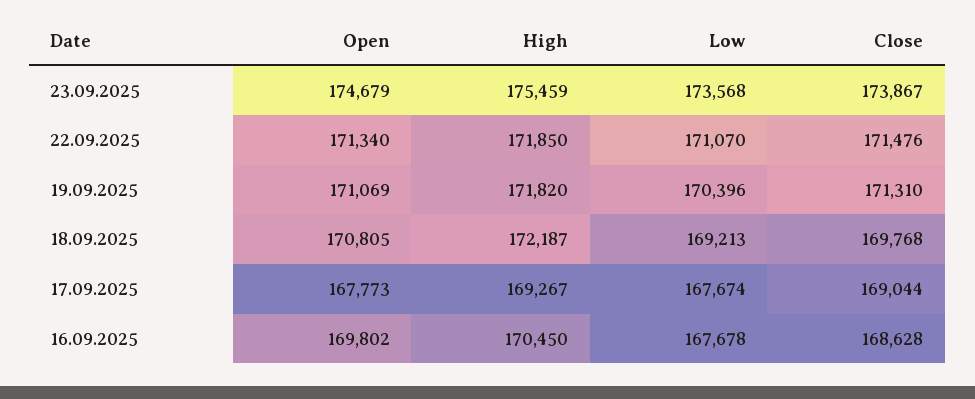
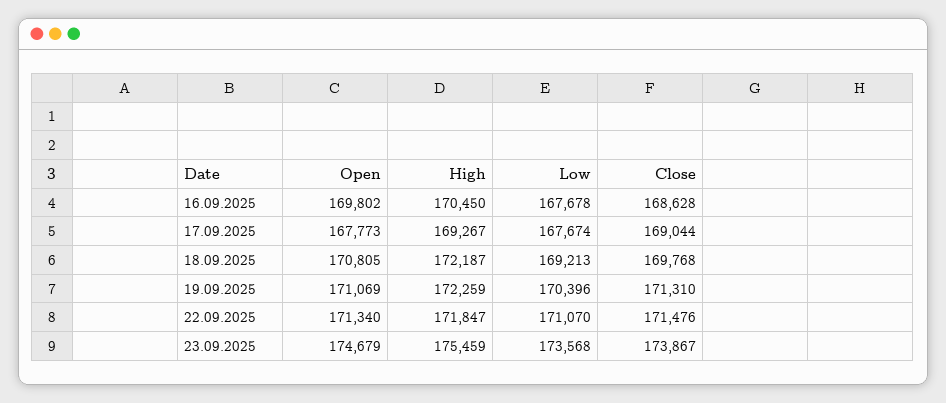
  {
    "Open": {
      "23.09.2025": 174679,
      "22.09.2025": 171340,
      "19.09.2025": 171069,
      "18.09.2025": 170805,
      "17.09.2025": 167773,
      "16.09.2025": 169802
    },
    "High": {
      "23.09.2025": 175459,
-     "22.09.2025": 171850,
+     "22.09.2025": 171847,
-     "19.09.2025": 171820,
+     "19.09.2025": 172259,
      "18.09.2025": 172187,
      "17.09.2025": 169267,
      "16.09.2025": 170450
    },
    "Low": {
      "23.09.2025": 173568,
      "22.09.2025": 171070,
      "19.09.2025": 170396,
      "18.09.2025": 169213,
      "17.09.2025": 167674,
      "16.09.2025": 167678
    },
    "Close": {
      "23.09.2025": 173867,
      "22.09.2025": 171476,
      "19.09.2025": 171310,
      "18.09.2025": 169768,
      "17.09.2025": 169044,
      "16.09.2025": 168628
    }
  }

